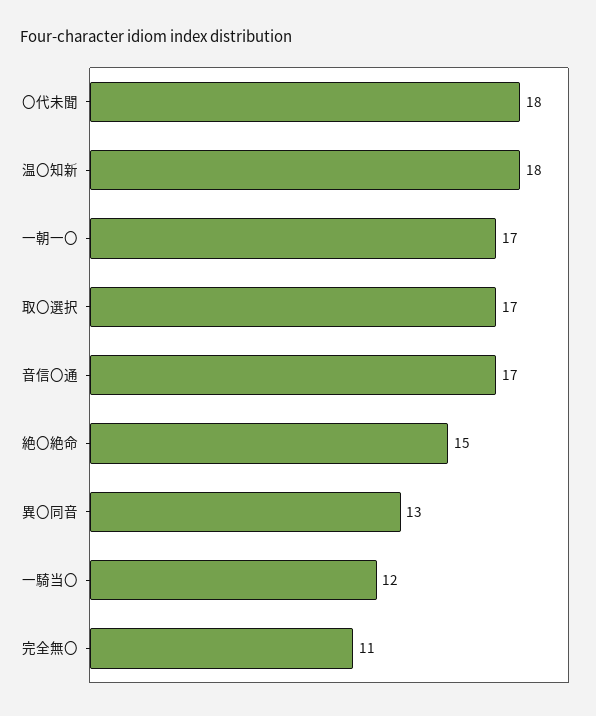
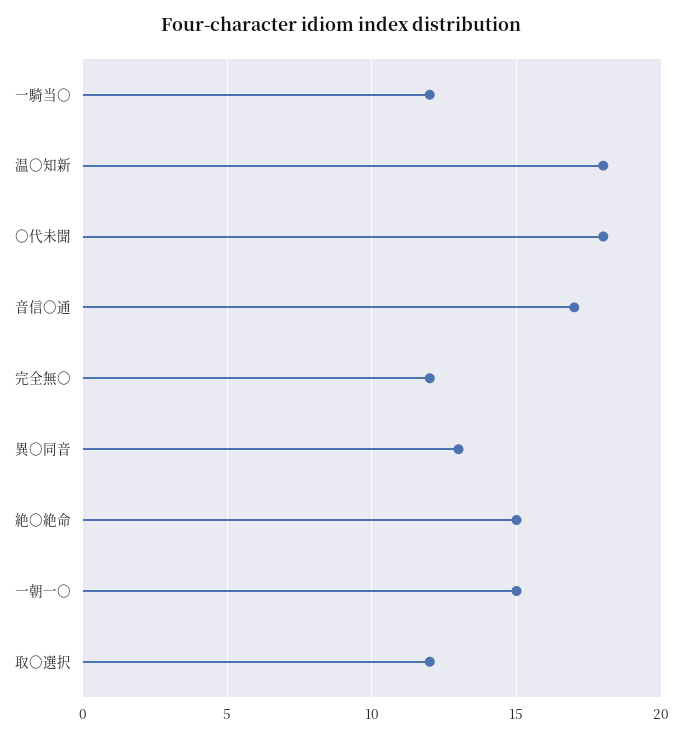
  {
    "〇代未聞": 18,
    "温〇知新": 18,
-   "一朝一〇": 17,
+   "一朝一〇": 15,
-   "取〇選択": 17,
+   "取〇選択": 12,
    "音信〇通": 17,
    "絶〇絶命": 15,
    "異〇同音": 13,
    "一騎当〇": 12,
-   "完全無〇": 11
+   "完全無〇": 12
  }

